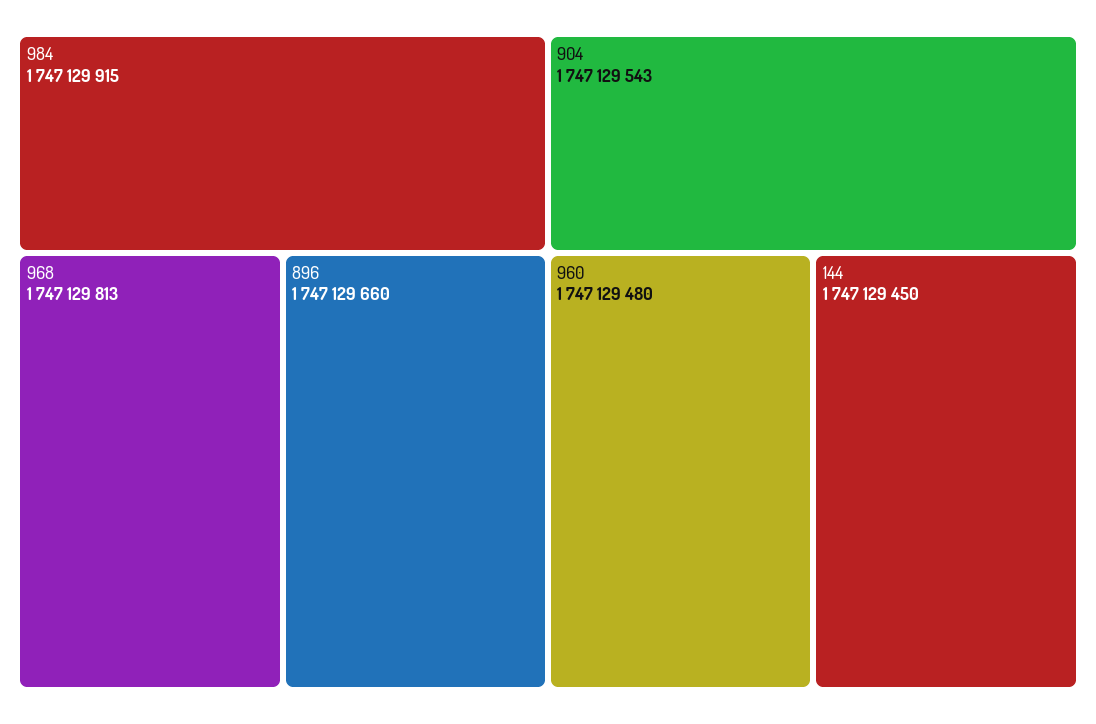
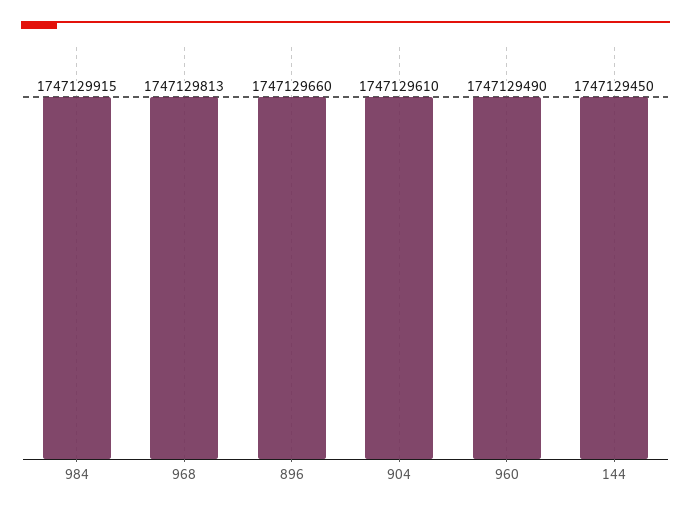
  {
    "984": 1747129915,
    "968": 1747129813,
    "896": 1747129660,
-   "904": 1747129543,
+   "904": 1747129610,
-   "960": 1747129480,
+   "960": 1747129490,
    "144": 1747129450
  }

